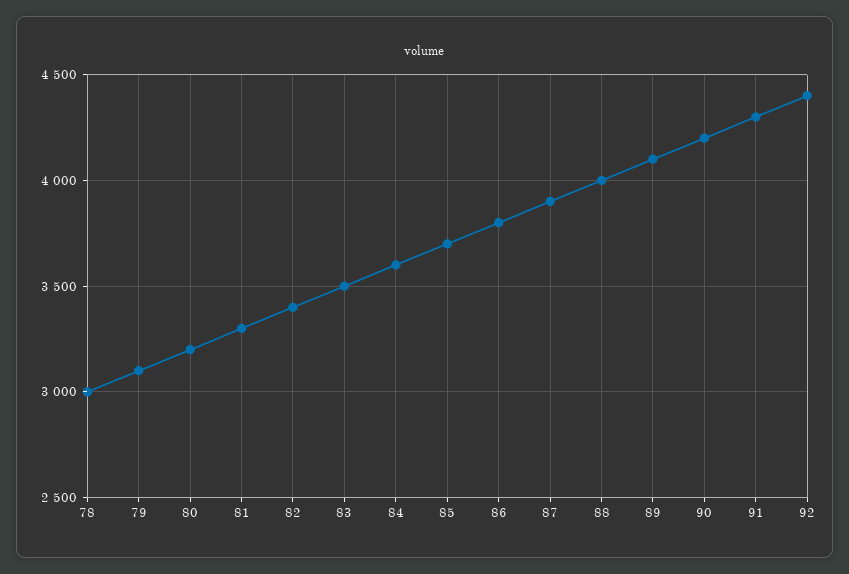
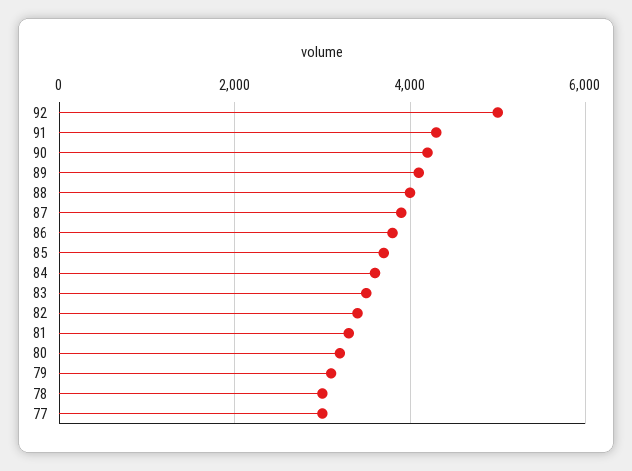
  {
    "78": 3000,
    "79": 3100,
    "80": 3200,
    "81": 3300,
    "82": 3400,
    "83": 3500,
    "84": 3600,
    "85": 3700,
    "86": 3800,
    "87": 3900,
    "88": 4000,
    "89": 4100,
    "90": 4200,
    "91": 4300,
-   "92": 4400
+   "92": 5000,
+   "77": 3000
  }

